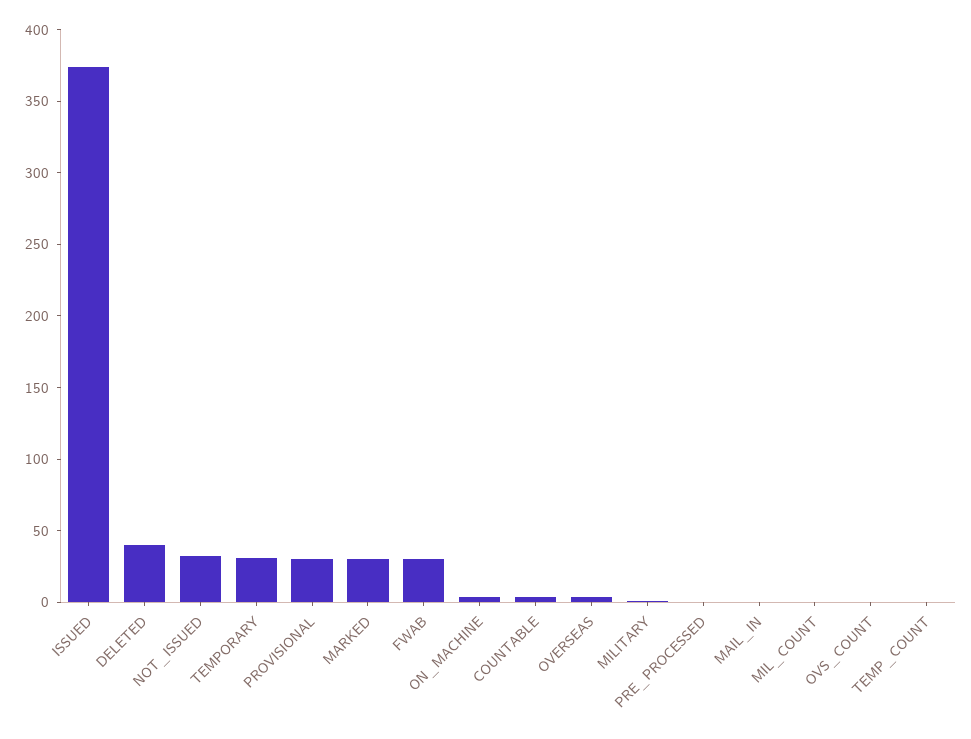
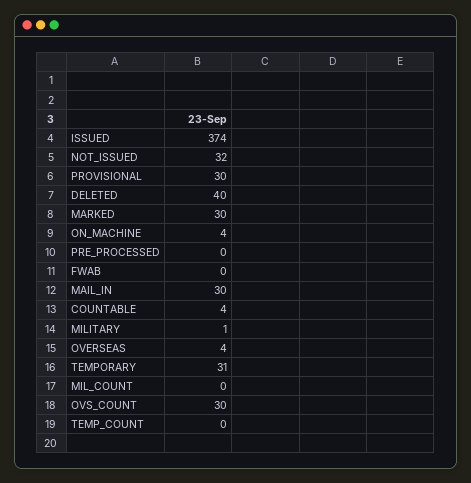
  {
    "ISSUED": 374,
    "DELETED": 40,
    "NOT_ISSUED": 32,
    "TEMPORARY": 31,
    "PROVISIONAL": 30,
    "MARKED": 30,
-   "FWAB": 30,
+   "FWAB": 0,
    "ON_MACHINE": 4,
    "COUNTABLE": 4,
    "OVERSEAS": 4,
    "MILITARY": 1,
    "PRE_PROCESSED": 0,
-   "MAIL_IN": 0,
+   "MAIL_IN": 30,
    "MIL_COUNT": 0,
-   "OVS_COUNT": 0,
+   "OVS_COUNT": 30,
    "TEMP_COUNT": 0
  }

